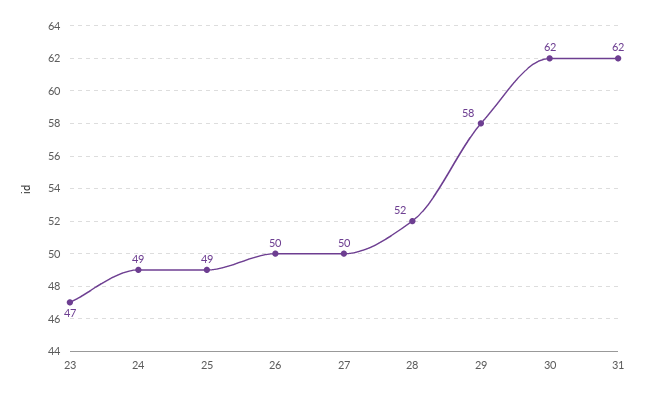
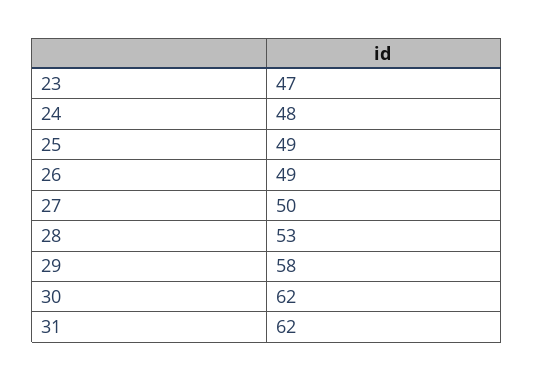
  {
    "23": 47,
-   "24": 49,
+   "24": 48,
    "25": 49,
-   "26": 50,
+   "26": 49,
    "27": 50,
-   "28": 52,
+   "28": 53,
    "29": 58,
    "30": 62,
    "31": 62
  }

